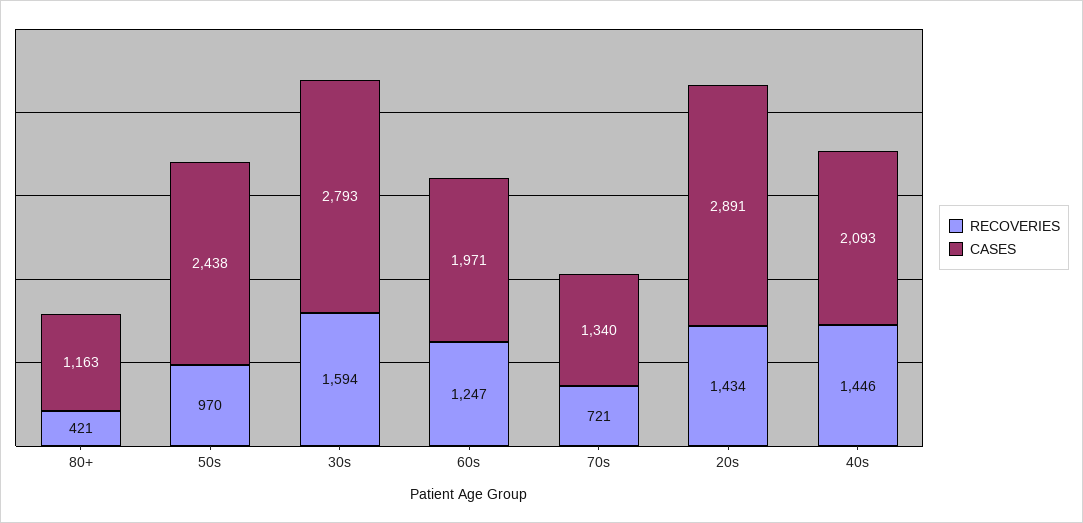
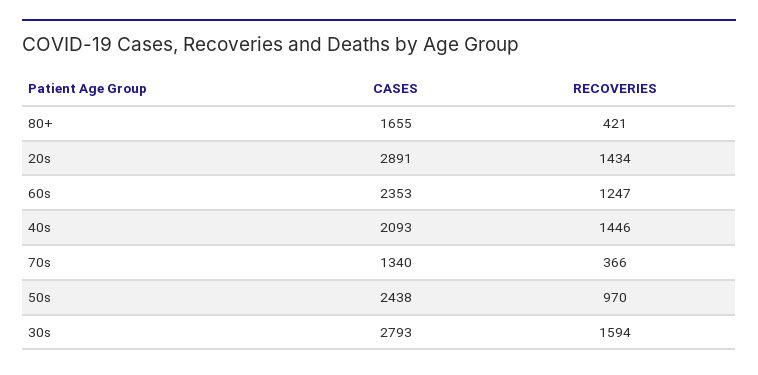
  {
    "RECOVERIES": {
      "80+": 421,
      "50s": 970,
      "30s": 1594,
      "60s": 1247,
-     "70s": 721,
+     "70s": 366,
      "20s": 1434,
      "40s": 1446
    },
    "CASES": {
-     "80+": 1163,
+     "80+": 1655,
      "50s": 2438,
      "30s": 2793,
-     "60s": 1971,
+     "60s": 2353,
      "70s": 1340,
      "20s": 2891,
      "40s": 2093
    }
  }

